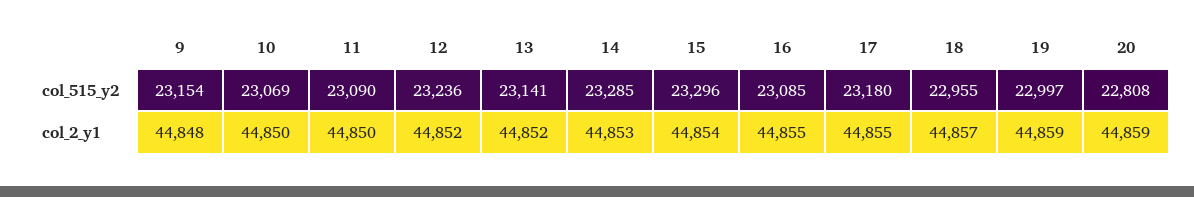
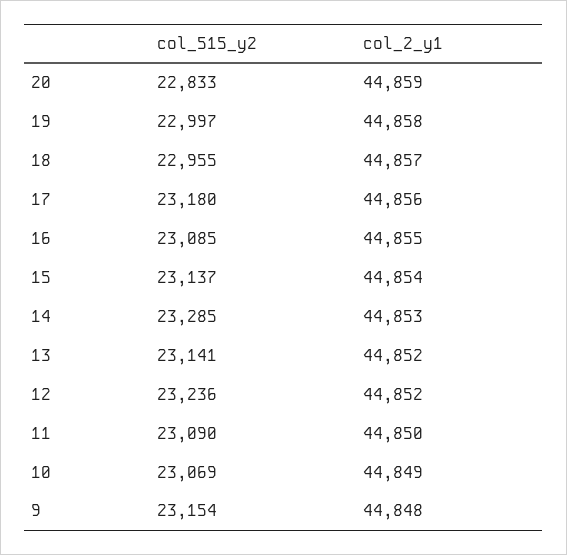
  {
    "9": {
      "col_515_y2": 23154,
      "col_2_y1": 44848
    },
    "10": {
      "col_515_y2": 23069,
-     "col_2_y1": 44850
+     "col_2_y1": 44849
    },
    "11": {
      "col_515_y2": 23090,
      "col_2_y1": 44850
    },
    "12": {
      "col_515_y2": 23236,
      "col_2_y1": 44852
    },
    "13": {
      "col_515_y2": 23141,
      "col_2_y1": 44852
    },
    "14": {
      "col_515_y2": 23285,
      "col_2_y1": 44853
    },
    "15": {
-     "col_515_y2": 23296,
+     "col_515_y2": 23137,
      "col_2_y1": 44854
    },
    "16": {
      "col_515_y2": 23085,
      "col_2_y1": 44855
    },
    "17": {
      "col_515_y2": 23180,
-     "col_2_y1": 44855
+     "col_2_y1": 44856
    },
    "18": {
      "col_515_y2": 22955,
      "col_2_y1": 44857
    },
    "19": {
      "col_515_y2": 22997,
-     "col_2_y1": 44859
+     "col_2_y1": 44858
    },
    "20": {
-     "col_515_y2": 22808,
+     "col_515_y2": 22833,
      "col_2_y1": 44859
    }
  }

